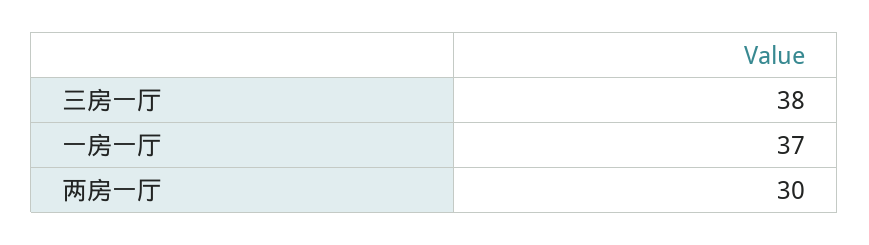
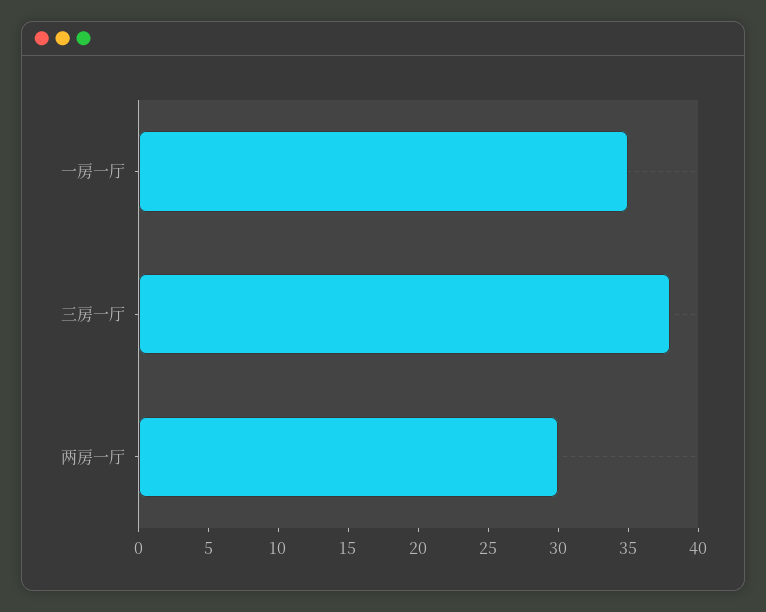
  {
    "三房一厅": 38,
-   "一房一厅": 37,
+   "一房一厅": 35,
    "两房一厅": 30
  }

